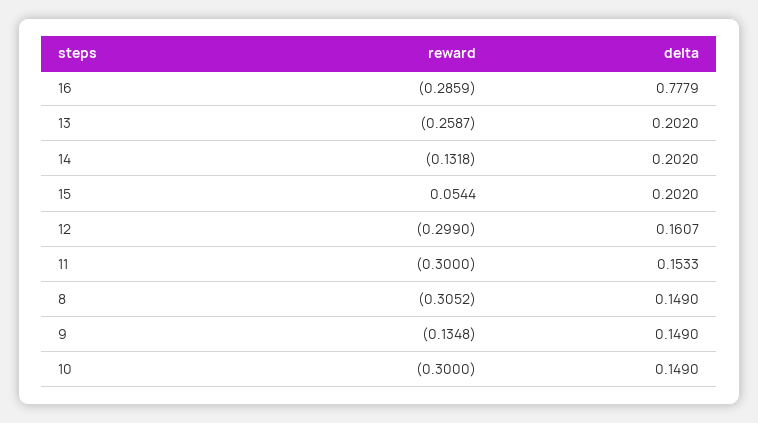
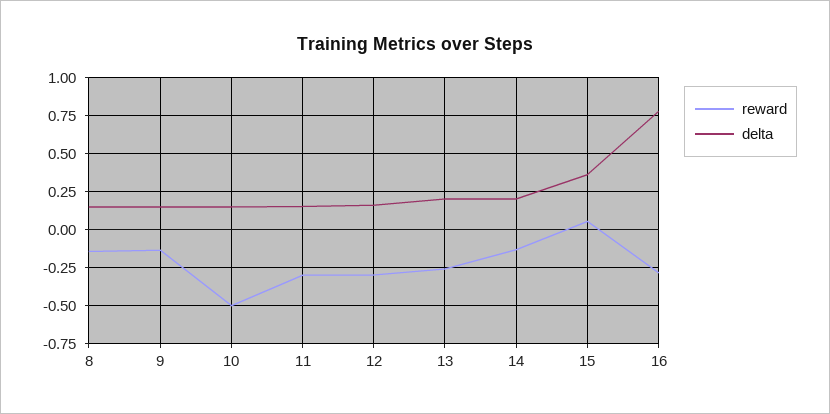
  {
    "reward": {
      "16": -0.2859,
      "13": -0.2587,
      "14": -0.1318,
      "15": 0.0544,
      "12": -0.299,
      "11": -0.3,
-     "8": -0.3052,
+     "8": -0.15,
      "9": -0.1348,
-     "10": -0.3
+     "10": -0.5
    },
    "delta": {
      "16": 0.7779,
      "13": 0.202,
      "14": 0.202,
-     "15": 0.202,
+     "15": 0.35,
      "12": 0.1607,
      "11": 0.1533,
      "8": 0.149,
      "9": 0.149,
      "10": 0.149
    }
  }

